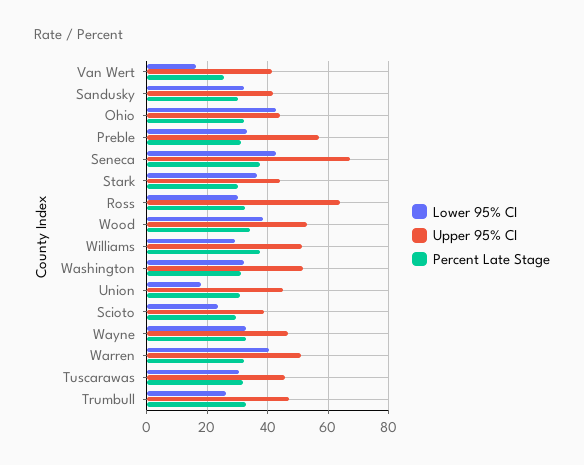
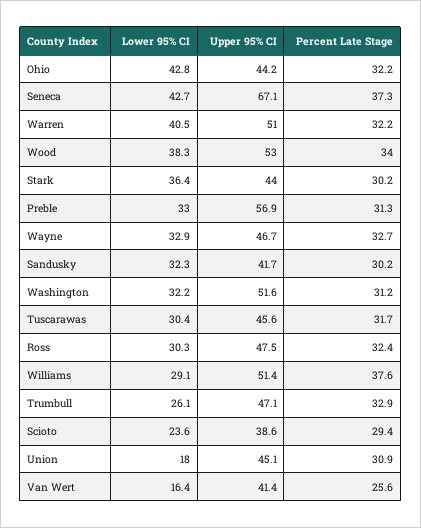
  {
    "Lower 95% CI": {
      "Van Wert": 16.4,
      "Sandusky": 32.3,
      "Ohio": 42.8,
      "Preble": 33,
      "Seneca": 42.7,
      "Stark": 36.4,
      "Ross": 30.3,
      "Wood": 38.3,
      "Williams": 29.1,
      "Washington": 32.2,
      "Union": 18,
      "Scioto": 23.6,
      "Wayne": 32.9,
      "Warren": 40.5,
      "Tuscarawas": 30.4,
      "Trumbull": 26.1
    },
    "Upper 95% CI": {
      "Van Wert": 41.4,
      "Sandusky": 41.7,
      "Ohio": 44.2,
      "Preble": 56.9,
      "Seneca": 67.1,
      "Stark": 44,
-     "Ross": 64,
+     "Ross": 47.5,
      "Wood": 53,
      "Williams": 51.4,
      "Washington": 51.6,
      "Union": 45.1,
      "Scioto": 38.6,
      "Wayne": 46.7,
      "Warren": 51,
      "Tuscarawas": 45.6,
      "Trumbull": 47.1
    },
    "Percent Late Stage": {
      "Van Wert": 25.6,
      "Sandusky": 30.2,
      "Ohio": 32.2,
      "Preble": 31.3,
      "Seneca": 37.3,
      "Stark": 30.2,
      "Ross": 32.4,
      "Wood": 34,
      "Williams": 37.6,
      "Washington": 31.2,
      "Union": 30.9,
      "Scioto": 29.4,
      "Wayne": 32.7,
      "Warren": 32.2,
      "Tuscarawas": 31.7,
      "Trumbull": 32.9
    }
  }

